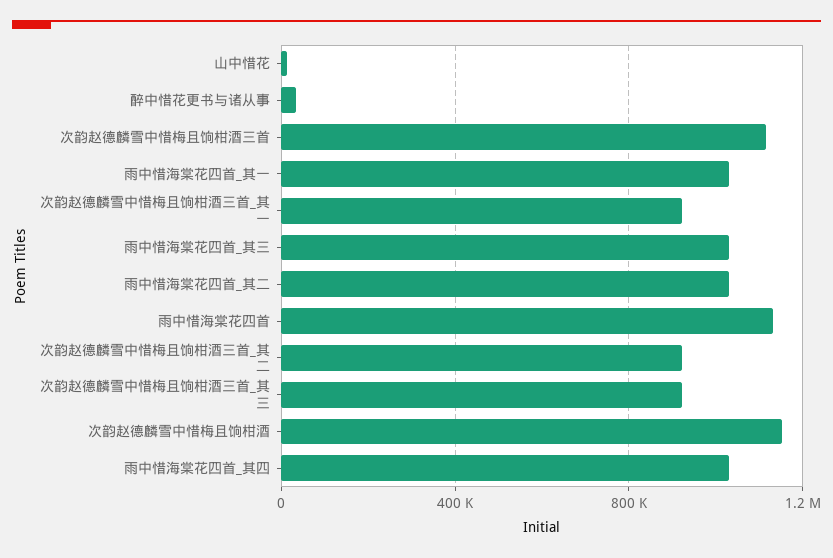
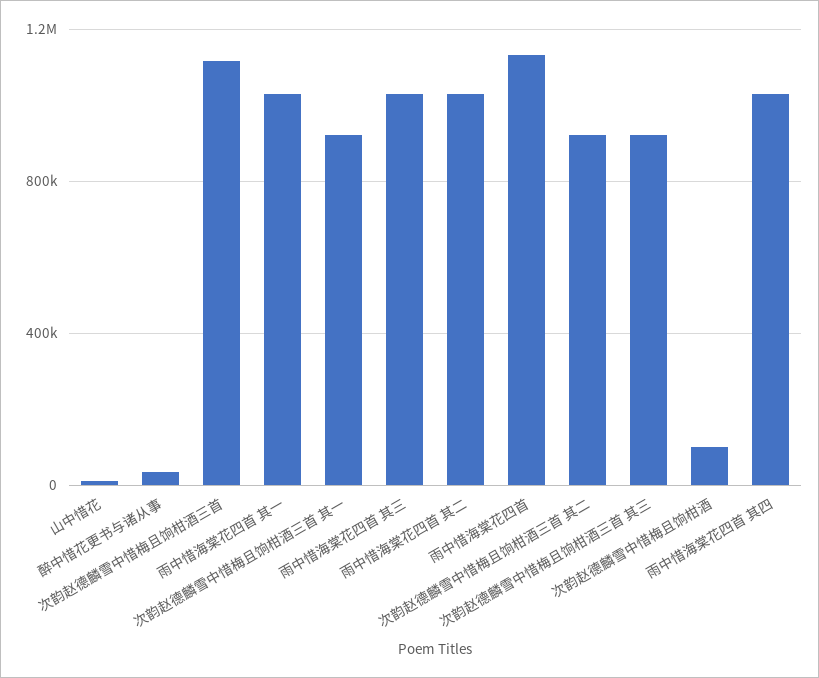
  {
    "山中惜花": 0,
    "醉中惜花更书与诸从事": 50000,
    "次韵赵德麟雪中惜梅且饷柑酒三首": 1100000,
    "雨中惜海棠花四首_其一": 1050000,
    "次韵赵德麟雪中惜梅且饷柑酒三首_其一": 900000,
    "雨中惜海棠花四首_其三": 1050000,
    "雨中惜海棠花四首_其二": 1050000,
    "雨中惜海棠花四首": 1150000,
    "次韵赵德麟雪中惜梅且饷柑酒三首_其二": 900000,
    "次韵赵德麟雪中惜梅且饷柑酒三首_其三": 900000,
-   "次韵赵德麟雪中惜梅且饷柑酒": 1150000,
+   "次韵赵德麟雪中惜梅且饷柑酒": 100000,
    "雨中惜海棠花四首_其四": 1050000
  }

